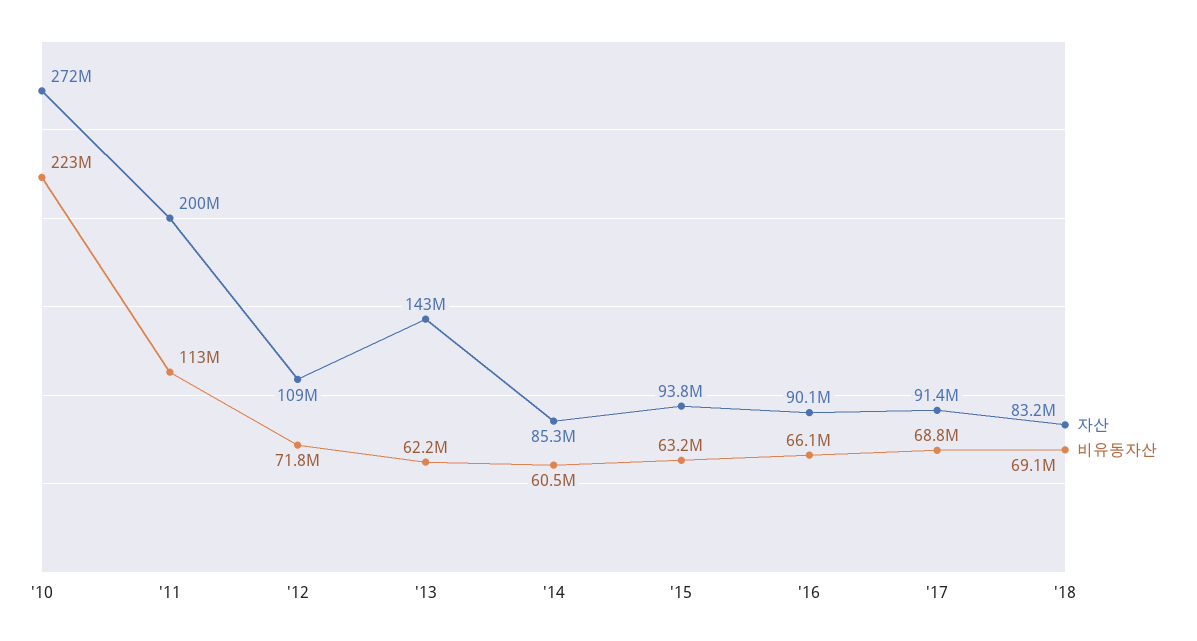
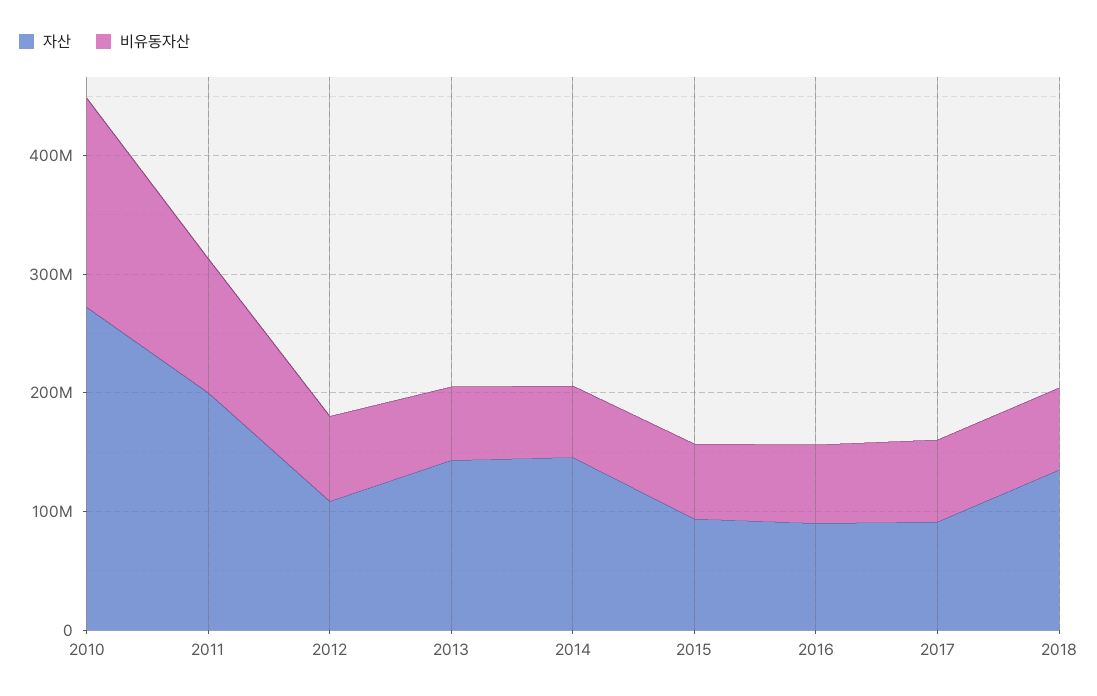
  {
    "자산": {
      "'10": 272000000,
      "'11": 200000000,
      "'12": 109000000,
      "'13": 143000000,
-     "'14": 85300000,
+     "'14": 140000000,
      "'15": 93800000,
      "'16": 90100000,
      "'17": 91400000,
-     "'18": 83200000
+     "'18": 140000000
    },
    "비유동자산": {
-     "'10": 223000000,
+     "'10": 180000000,
      "'11": 113000000,
      "'12": 71800000,
      "'13": 62200000,
      "'14": 60500000,
      "'15": 63200000,
      "'16": 66100000,
      "'17": 68800000,
      "'18": 69100000
    }
  }

